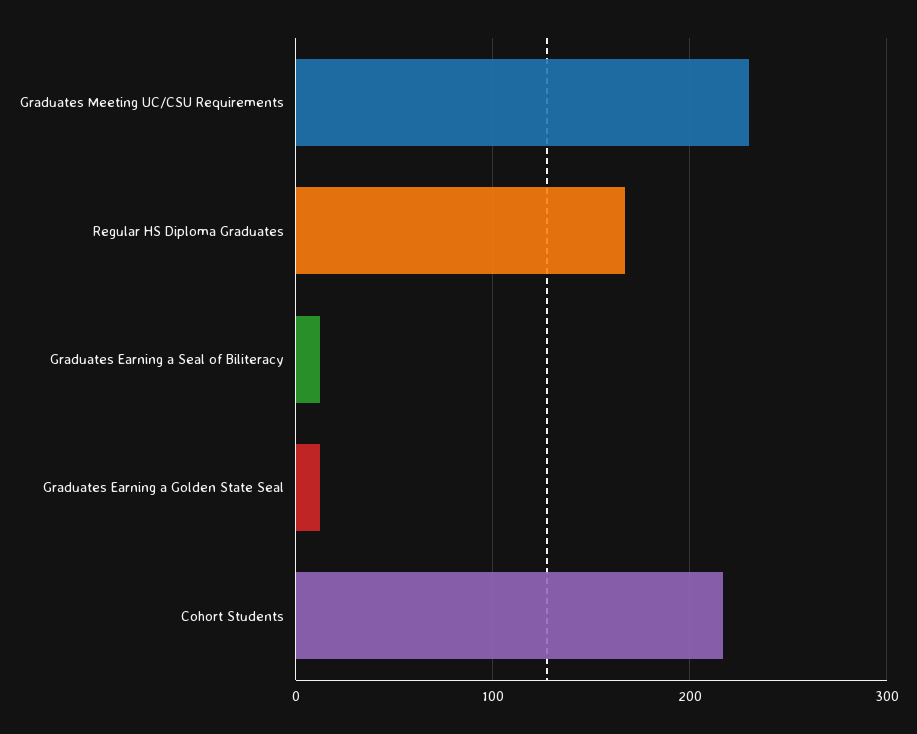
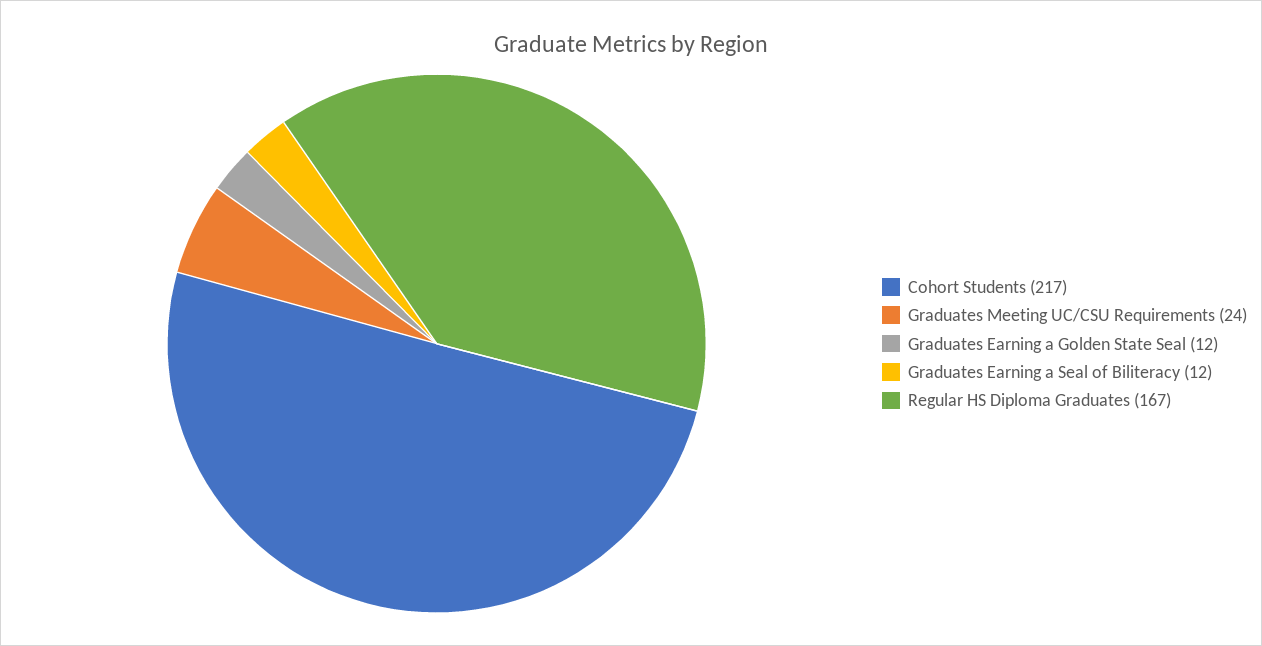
  {
-   "Graduates Meeting UC/CSU Requirements": 230,
+   "Graduates Meeting UC/CSU Requirements": 24,
    "Regular HS Diploma Graduates": 167,
    "Graduates Earning a Seal of Biliteracy": 12,
    "Graduates Earning a Golden State Seal": 12,
    "Cohort Students": 217
  }

